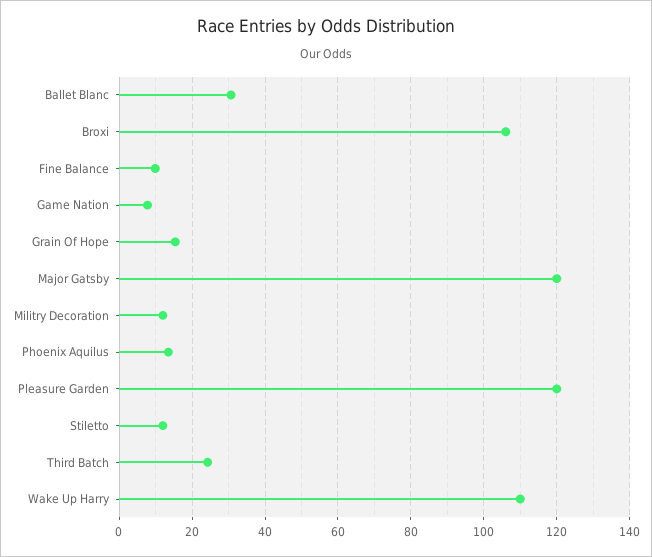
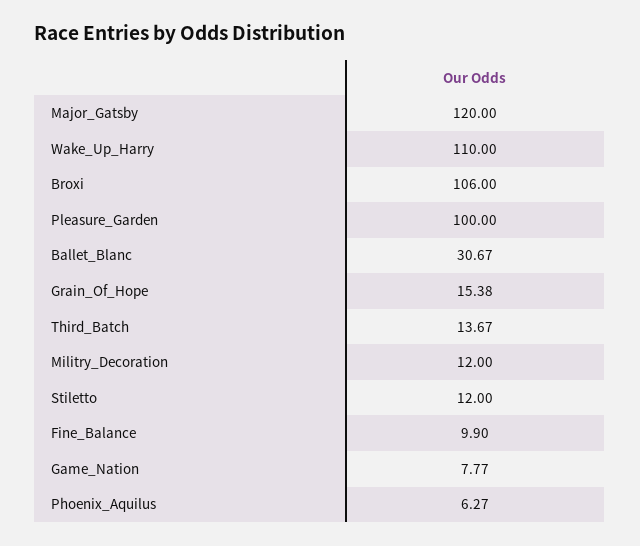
  {
    "Ballet Blanc": 30.67,
    "Broxi": 106,
    "Fine Balance": 9.9,
    "Game Nation": 7.77,
    "Grain Of Hope": 15.38,
    "Major Gatsby": 120,
    "Militry Decoration": 12,
-   "Phoenix Aquilus": 14,
+   "Phoenix Aquilus": 6.27,
-   "Pleasure Garden": 120,
+   "Pleasure Garden": 100,
    "Stiletto": 12,
-   "Third Batch": 24,
+   "Third Batch": 13.67,
    "Wake Up Harry": 110
  }

